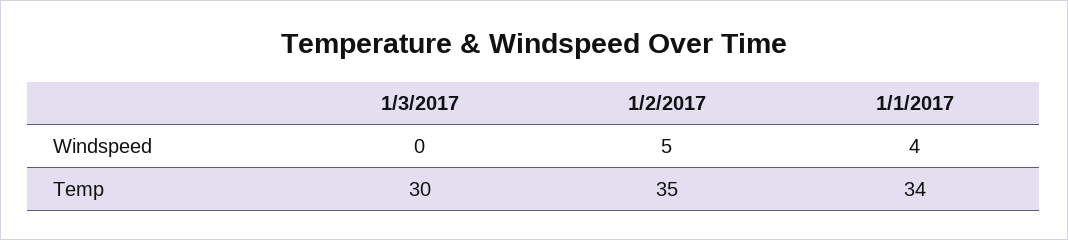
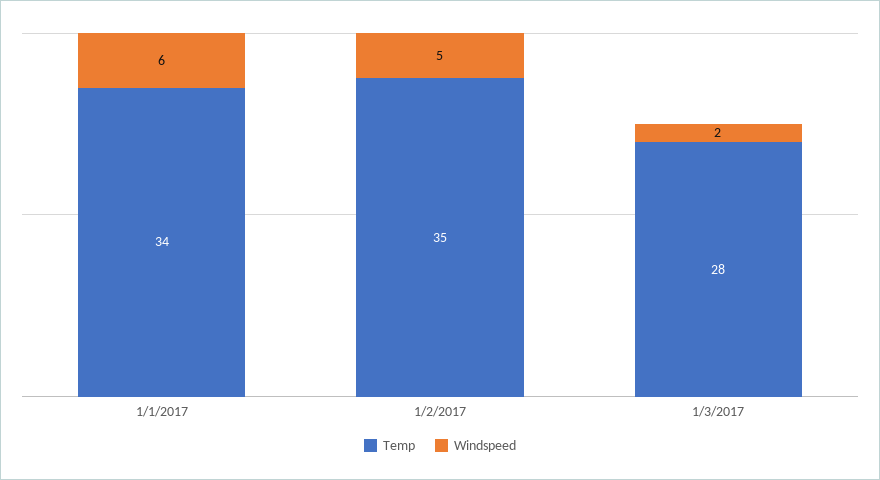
  {
    "Windspeed": {
-     "1/3/2017": 0,
+     "1/3/2017": 2,
      "1/2/2017": 5,
-     "1/1/2017": 4
+     "1/1/2017": 6
    },
    "Temp": {
-     "1/3/2017": 30,
+     "1/3/2017": 28,
      "1/2/2017": 35,
      "1/1/2017": 34
    }
  }

